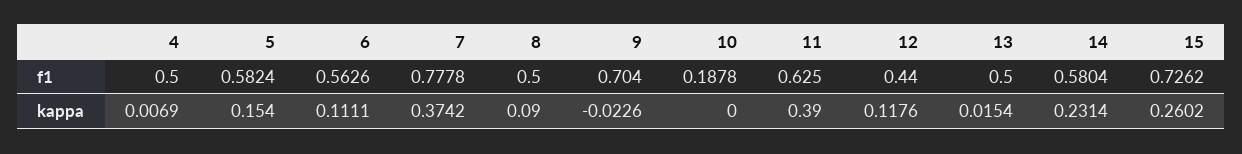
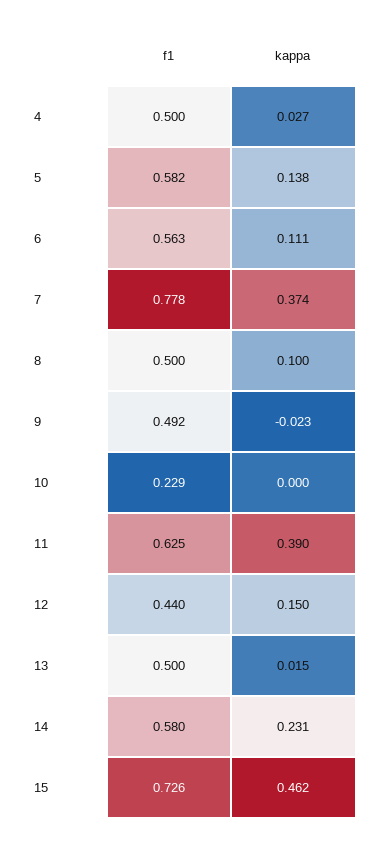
  {
    "4": {
      "f1": 0.5,
-     "kappa": 0.0069
+     "kappa": 0.027
    },
    "5": {
      "f1": 0.5824,
-     "kappa": 0.154
+     "kappa": 0.138
    },
    "6": {
      "f1": 0.5626,
      "kappa": 0.1111
    },
    "7": {
      "f1": 0.7778,
      "kappa": 0.3742
    },
    "8": {
      "f1": 0.5,
-     "kappa": 0.09
+     "kappa": 0.1
    },
    "9": {
-     "f1": 0.704,
+     "f1": 0.492,
      "kappa": -0.0226
    },
    "10": {
-     "f1": 0.1878,
+     "f1": 0.229,
      "kappa": 0
    },
    "11": {
      "f1": 0.625,
      "kappa": 0.39
    },
    "12": {
      "f1": 0.44,
-     "kappa": 0.1176
+     "kappa": 0.15
    },
    "13": {
      "f1": 0.5,
      "kappa": 0.0154
    },
    "14": {
      "f1": 0.5804,
      "kappa": 0.2314
    },
    "15": {
      "f1": 0.7262,
-     "kappa": 0.2602
+     "kappa": 0.462
    }
  }

